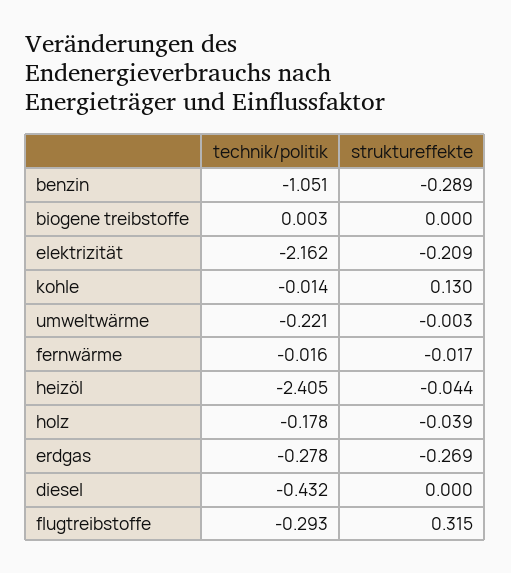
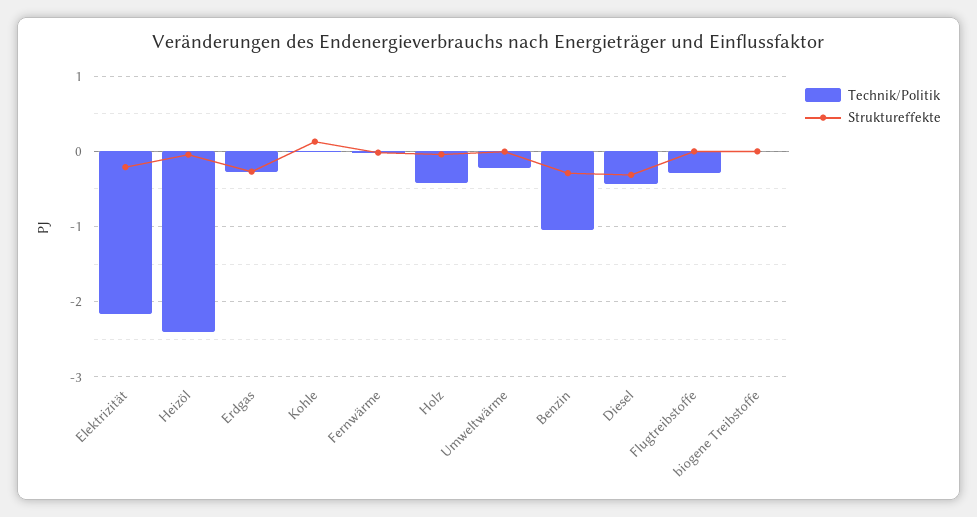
  {
    "technik/politik": {
      "benzin": -1.051,
      "biogene treibstoffe": 0.003,
      "elektrizität": -2.162,
      "kohle": -0.014,
      "umweltwärme": -0.221,
      "fernwärme": -0.016,
      "heizöl": -2.405,
-     "holz": -0.178,
+     "holz": -0.4,
      "erdgas": -0.278,
      "diesel": -0.432,
      "flugtreibstoffe": -0.293
    },
    "struktureffekte": {
      "benzin": -0.289,
      "biogene treibstoffe": 0,
      "elektrizität": -0.209,
      "kohle": 0.13,
      "umweltwärme": -0.003,
      "fernwärme": -0.017,
      "heizöl": -0.044,
      "holz": -0.039,
      "erdgas": -0.269,
-     "diesel": 0,
+     "diesel": -0.3,
-     "flugtreibstoffe": 0.315
+     "flugtreibstoffe": 0
    }
  }

